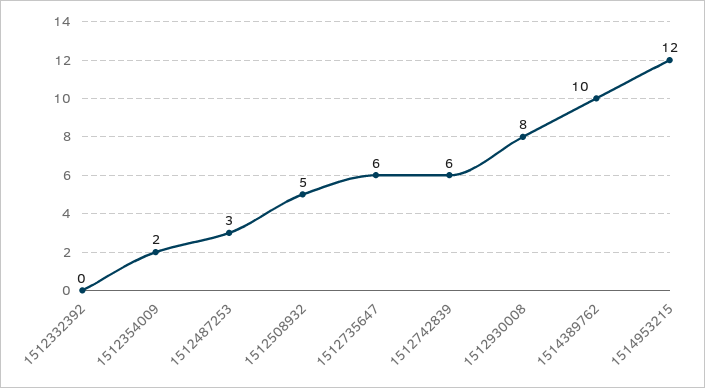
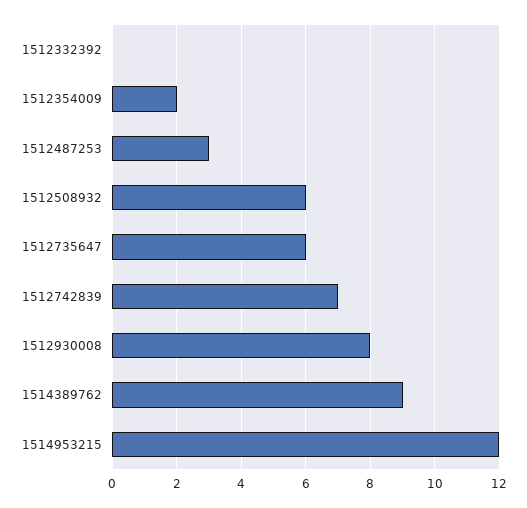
  {
    "1512332392": 0,
    "1512354009": 2,
    "1512487253": 3,
-   "1512508932": 5,
+   "1512508932": 6,
    "1512735647": 6,
-   "1512742839": 6,
+   "1512742839": 7,
    "1512930008": 8,
-   "1514389762": 10,
+   "1514389762": 9,
    "1514953215": 12
  }

